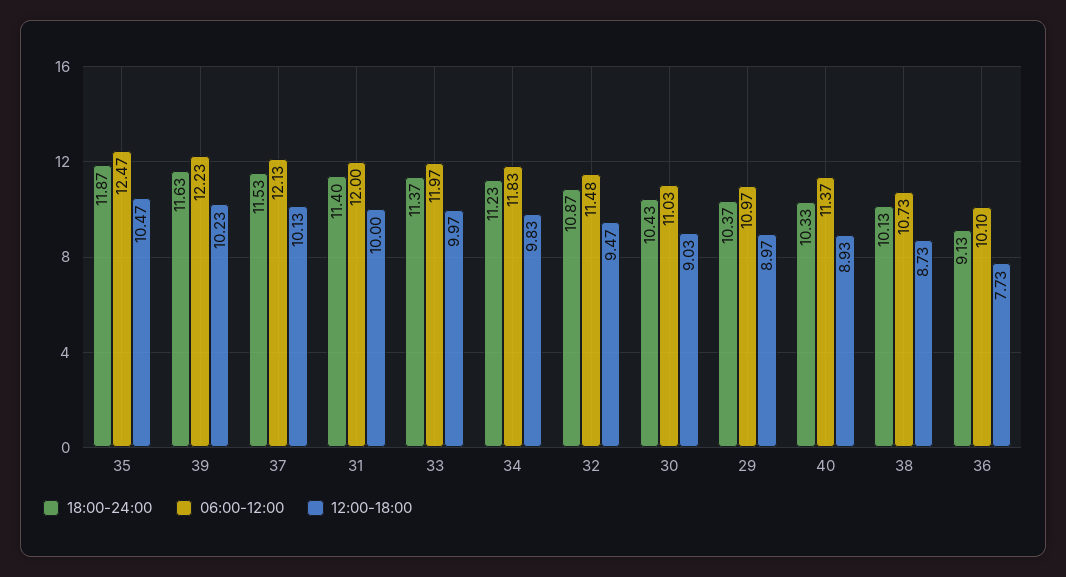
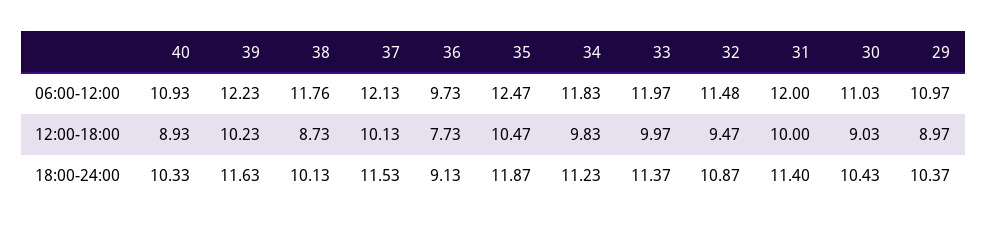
  {
    "18:00-24:00": {
      "35": 11.87,
      "39": 11.63,
      "37": 11.53,
      "31": 11.4,
      "33": 11.37,
      "34": 11.23,
      "32": 10.87,
      "30": 10.43,
      "29": 10.37,
      "40": 10.33,
      "38": 10.13,
      "36": 9.13
    },
    "06:00-12:00": {
      "35": 12.47,
      "39": 12.23,
      "37": 12.13,
      "31": 12,
      "33": 11.97,
      "34": 11.83,
      "32": 11.48,
      "30": 11.03,
      "29": 10.97,
-     "40": 11.37,
+     "40": 10.93,
-     "38": 10.73,
+     "38": 11.76,
-     "36": 10.1
+     "36": 9.73
    },
    "12:00-18:00": {
      "35": 10.47,
      "39": 10.23,
      "37": 10.13,
      "31": 10,
      "33": 9.97,
      "34": 9.83,
      "32": 9.47,
      "30": 9.03,
      "29": 8.97,
      "40": 8.93,
      "38": 8.73,
      "36": 7.73
    }
  }

